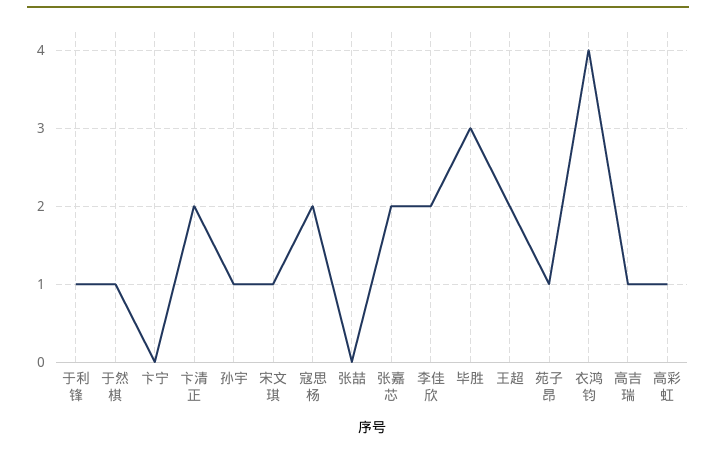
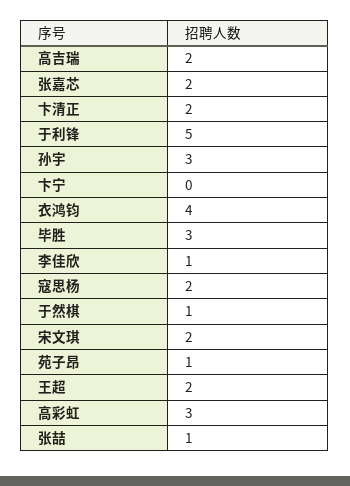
  {
-   "于利锋": 1,
+   "于利锋": 5,
    "于然棋": 1,
    "卞宁": 0,
    "卞清正": 2,
-   "孙宇": 1,
+   "孙宇": 3,
-   "宋文琪": 1,
+   "宋文琪": 2,
    "寇思杨": 2,
-   "张喆": 0,
+   "张喆": 1,
    "张嘉芯": 2,
-   "李佳欣": 2,
+   "李佳欣": 1,
    "毕胜": 3,
    "王超": 2,
    "苑子昂": 1,
    "衣鸿钧": 4,
-   "高吉瑞": 1,
+   "高吉瑞": 2,
-   "高彩虹": 1
+   "高彩虹": 3
  }

